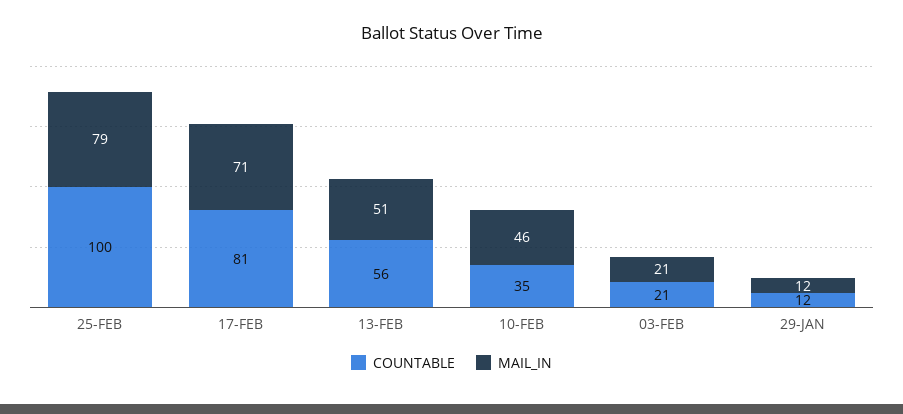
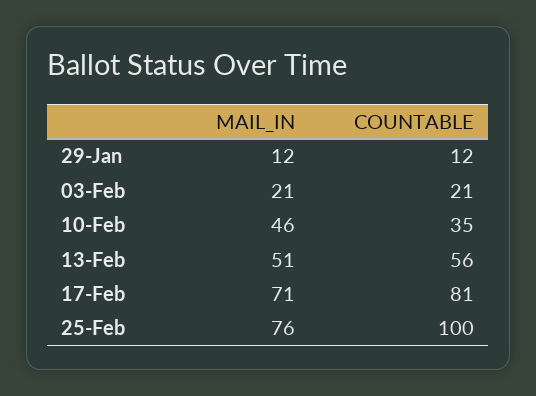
  {
    "COUNTABLE": {
      "25-FEB": 100,
      "17-FEB": 81,
      "13-FEB": 56,
      "10-FEB": 35,
      "03-FEB": 21,
      "29-JAN": 12
    },
    "MAIL_IN": {
-     "25-FEB": 79,
+     "25-FEB": 76,
      "17-FEB": 71,
      "13-FEB": 51,
      "10-FEB": 46,
      "03-FEB": 21,
      "29-JAN": 12
    }
  }

